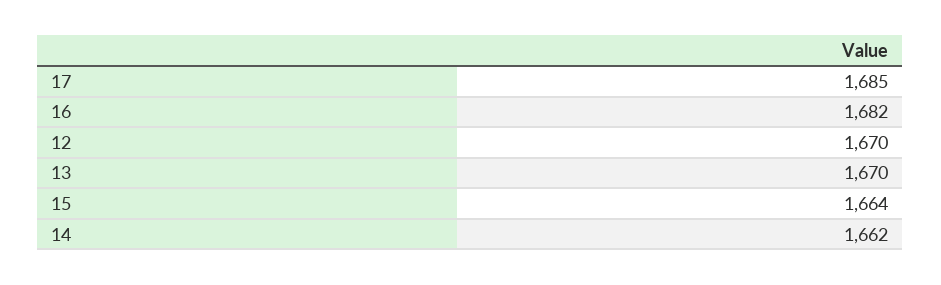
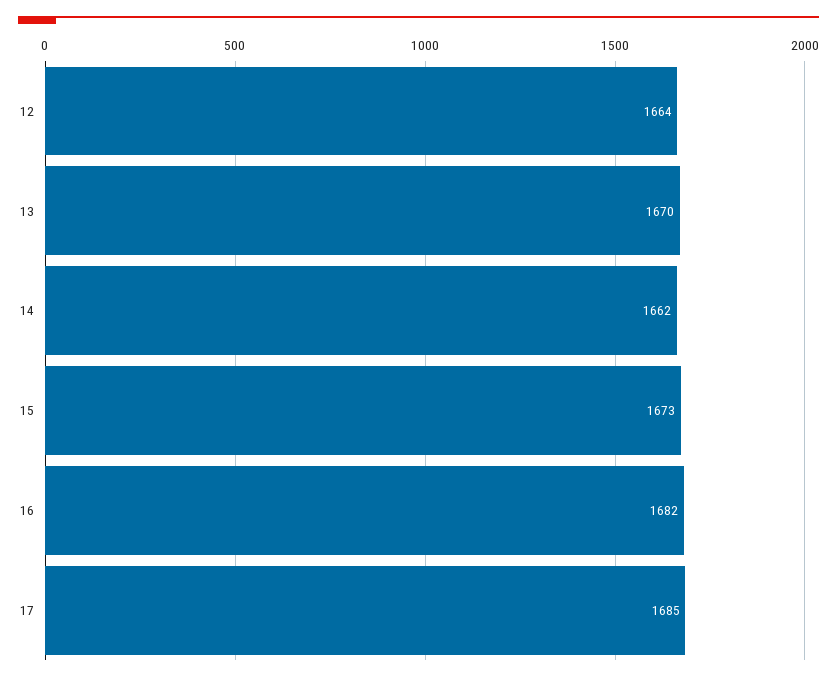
  {
    "17": 1685,
    "16": 1682,
-   "12": 1670,
+   "12": 1664,
    "13": 1670,
-   "15": 1664,
+   "15": 1673,
    "14": 1662
  }

